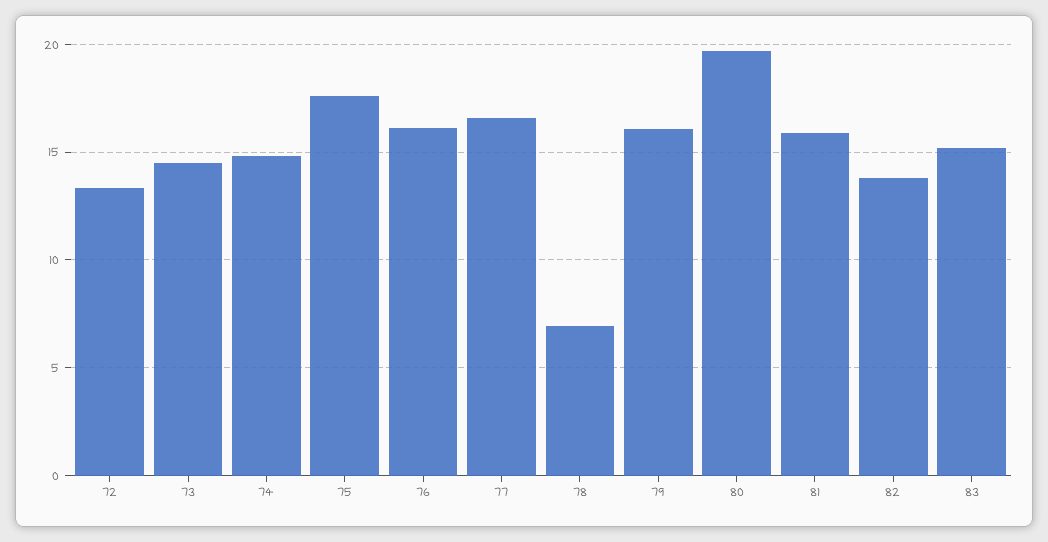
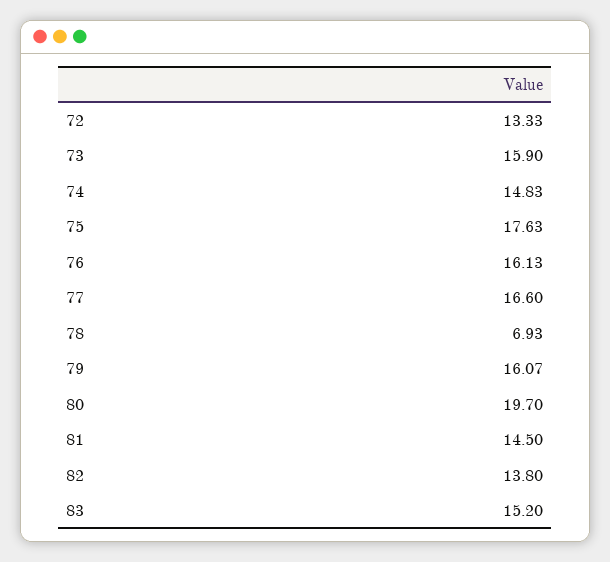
  {
    "72": 13.33,
-   "73": 14.5,
+   "73": 15.9,
    "74": 14.83,
    "75": 17.63,
    "76": 16.13,
    "77": 16.6,
    "78": 6.93,
    "79": 16.07,
    "80": 19.7,
-   "81": 16,
+   "81": 14.5,
    "82": 13.8,
    "83": 15.2
  }

